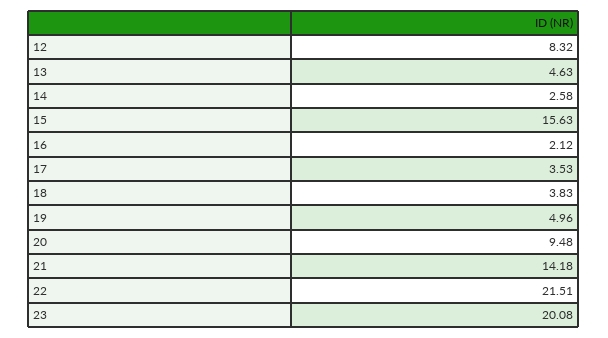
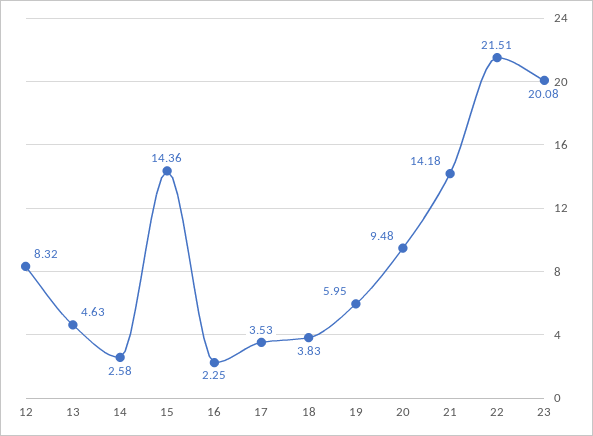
  {
    "12": 8.32,
    "13": 4.63,
    "14": 2.58,
-   "15": 15.63,
+   "15": 14.36,
-   "16": 2.12,
+   "16": 2.25,
    "17": 3.53,
    "18": 3.83,
-   "19": 4.96,
+   "19": 5.95,
    "20": 9.48,
    "21": 14.18,
    "22": 21.51,
    "23": 20.08
  }

